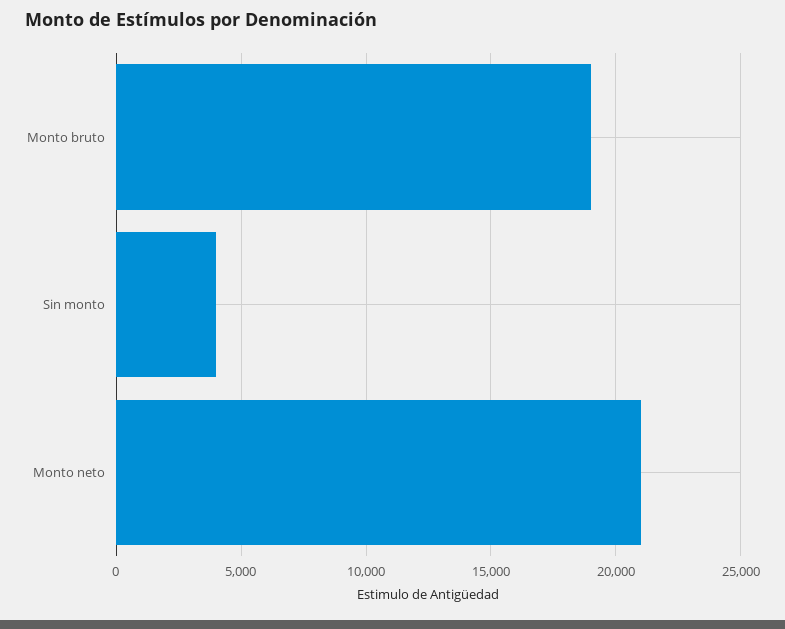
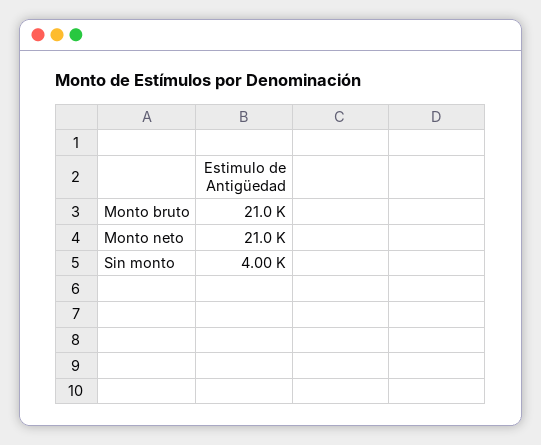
  {
-   "Monto bruto": 19000,
+   "Monto bruto": 21000,
    "Sin monto": 4000,
    "Monto neto": 21000
  }

